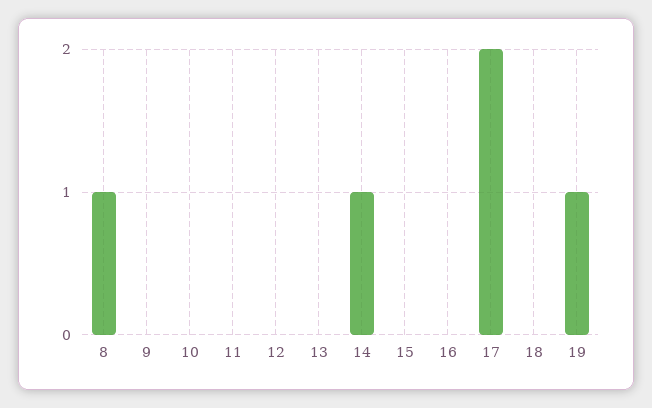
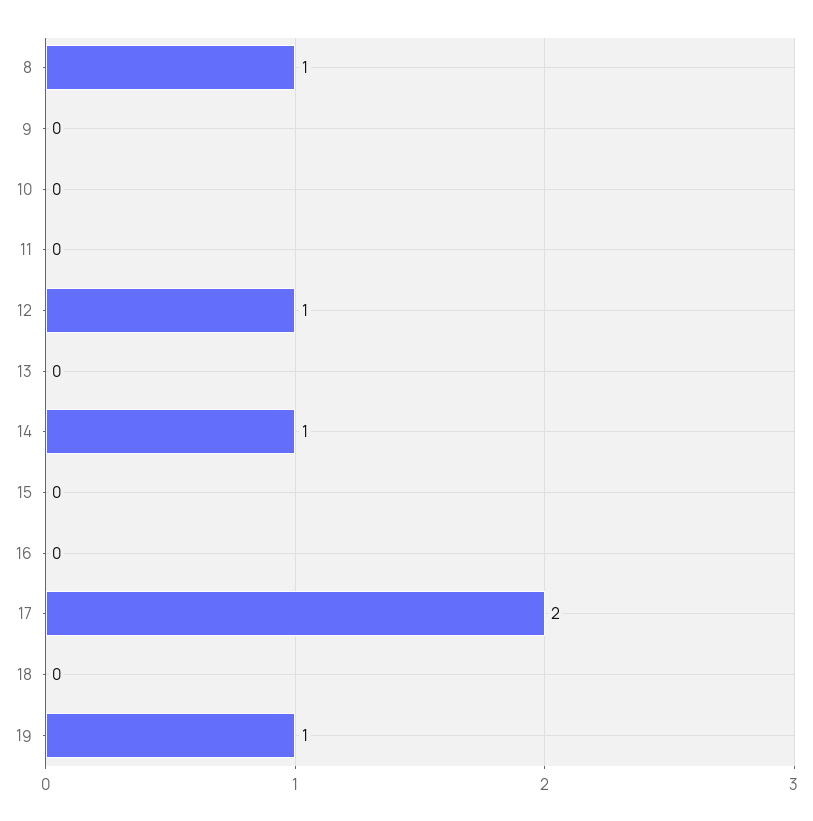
  {
    "8": 1,
    "9": 0,
    "10": 0,
    "11": 0,
-   "12": 0,
+   "12": 1,
    "13": 0,
    "14": 1,
    "15": 0,
    "16": 0,
    "17": 2,
    "18": 0,
    "19": 1
  }

